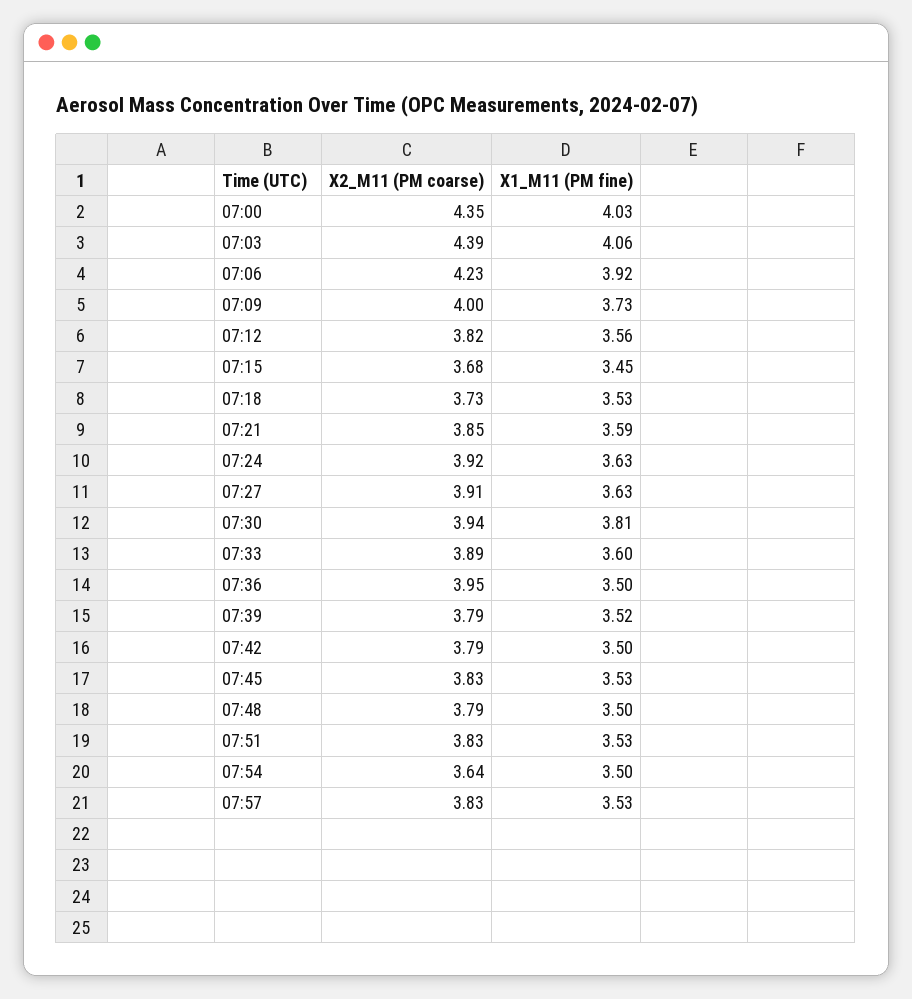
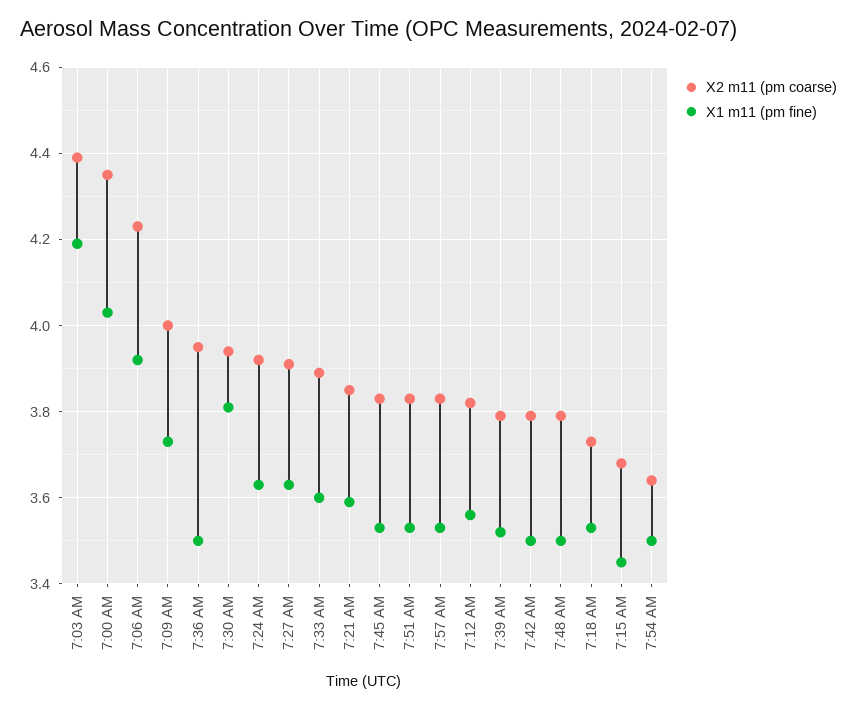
  {
    "X2_M11 (PM coarse)": {
      "07:00": 4.35,
      "07:03": 4.39,
      "07:06": 4.23,
      "07:09": 4,
      "07:12": 3.82,
      "07:15": 3.68,
      "07:18": 3.73,
      "07:21": 3.85,
      "07:24": 3.92,
      "07:27": 3.91,
      "07:30": 3.94,
      "07:33": 3.89,
      "07:36": 3.95,
      "07:39": 3.79,
      "07:42": 3.79,
      "07:45": 3.83,
      "07:48": 3.79,
      "07:51": 3.83,
      "07:54": 3.64,
      "07:57": 3.83
    },
    "X1_M11 (PM fine)": {
      "07:00": 4.03,
-     "07:03": 4.06,
+     "07:03": 4.2,
      "07:06": 3.92,
      "07:09": 3.73,
      "07:12": 3.56,
      "07:15": 3.45,
      "07:18": 3.53,
      "07:21": 3.59,
      "07:24": 3.63,
      "07:27": 3.63,
      "07:30": 3.81,
      "07:33": 3.6,
      "07:36": 3.5,
      "07:39": 3.52,
      "07:42": 3.5,
      "07:45": 3.53,
      "07:48": 3.5,
      "07:51": 3.53,
      "07:54": 3.5,
      "07:57": 3.53
    }
  }

